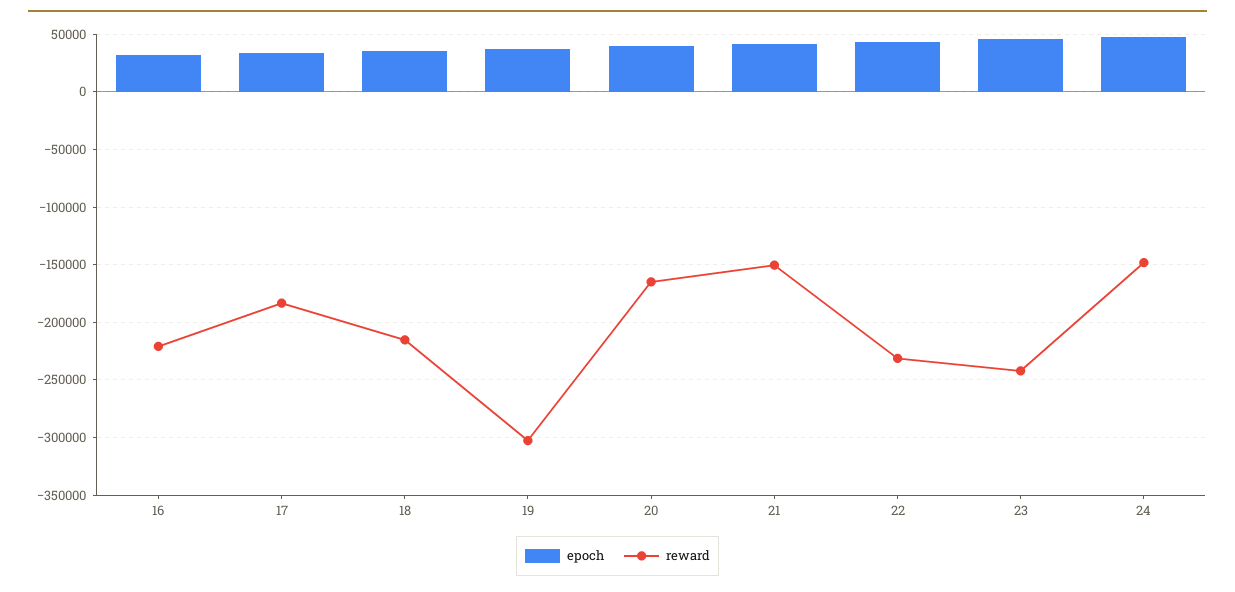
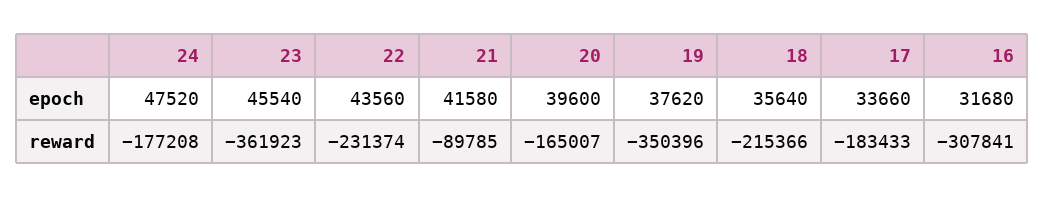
  {
    "epoch": {
      "16": 31680,
      "17": 33660,
      "18": 35640,
      "19": 37620,
      "20": 39600,
      "21": 41580,
      "22": 43560,
      "23": 45540,
      "24": 47520
    },
    "reward": {
-     "16": -220000,
+     "16": -307841,
      "17": -183433,
      "18": -215366,
-     "19": -300000,
+     "19": -350396,
      "20": -165007,
-     "21": -150000,
+     "21": -89785,
      "22": -231374,
-     "23": -240000,
+     "23": -361923,
-     "24": -150000
+     "24": -177208
    }
  }

